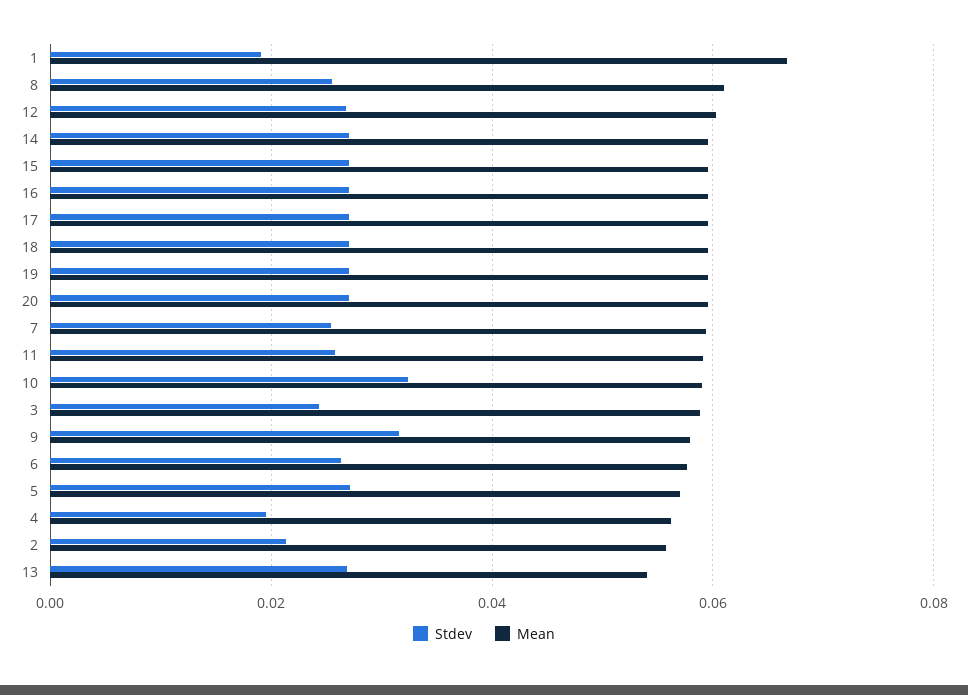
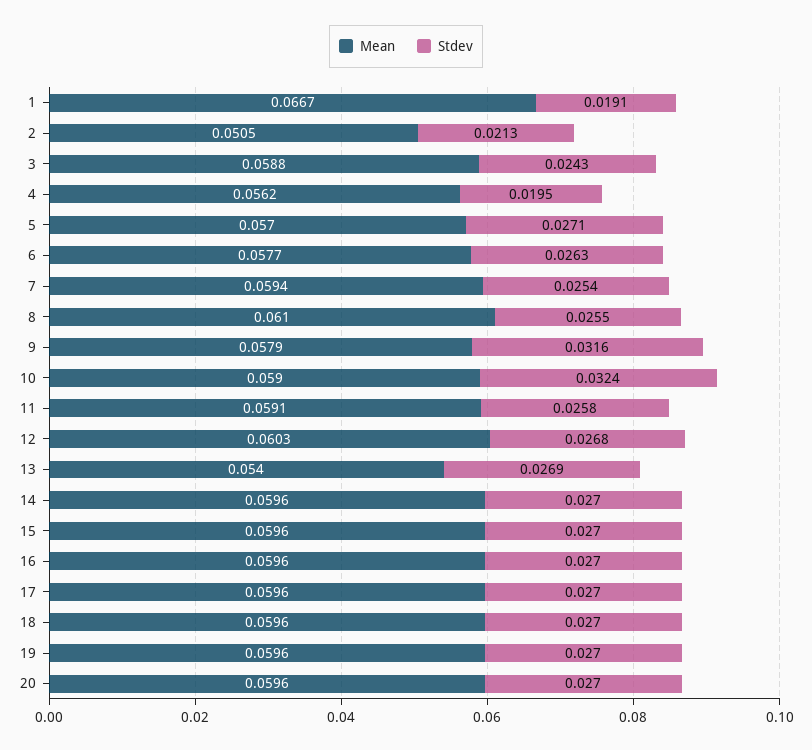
  {
    "Stdev": {
      "1": 0.0191,
      "8": 0.0255,
      "12": 0.0268,
      "14": 0.027,
      "15": 0.027,
      "16": 0.027,
      "17": 0.027,
      "18": 0.027,
      "19": 0.027,
      "20": 0.027,
      "7": 0.0254,
      "11": 0.0258,
      "10": 0.0324,
      "3": 0.0243,
      "9": 0.0316,
      "6": 0.0263,
      "5": 0.0271,
      "4": 0.0195,
      "2": 0.0213,
      "13": 0.0269
    },
    "Mean": {
      "1": 0.0667,
      "8": 0.061,
      "12": 0.0603,
      "14": 0.0596,
      "15": 0.0596,
      "16": 0.0596,
      "17": 0.0596,
      "18": 0.0596,
      "19": 0.0596,
      "20": 0.0596,
      "7": 0.0594,
      "11": 0.0591,
      "10": 0.059,
      "3": 0.0588,
      "9": 0.0579,
      "6": 0.0577,
      "5": 0.057,
      "4": 0.0562,
-     "2": 0.056,
+     "2": 0.0505,
      "13": 0.054
    }
  }

